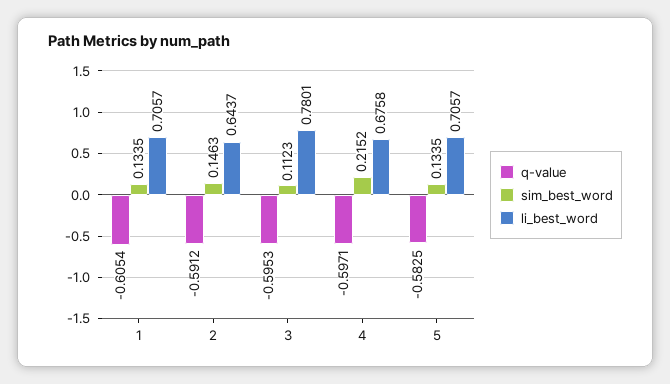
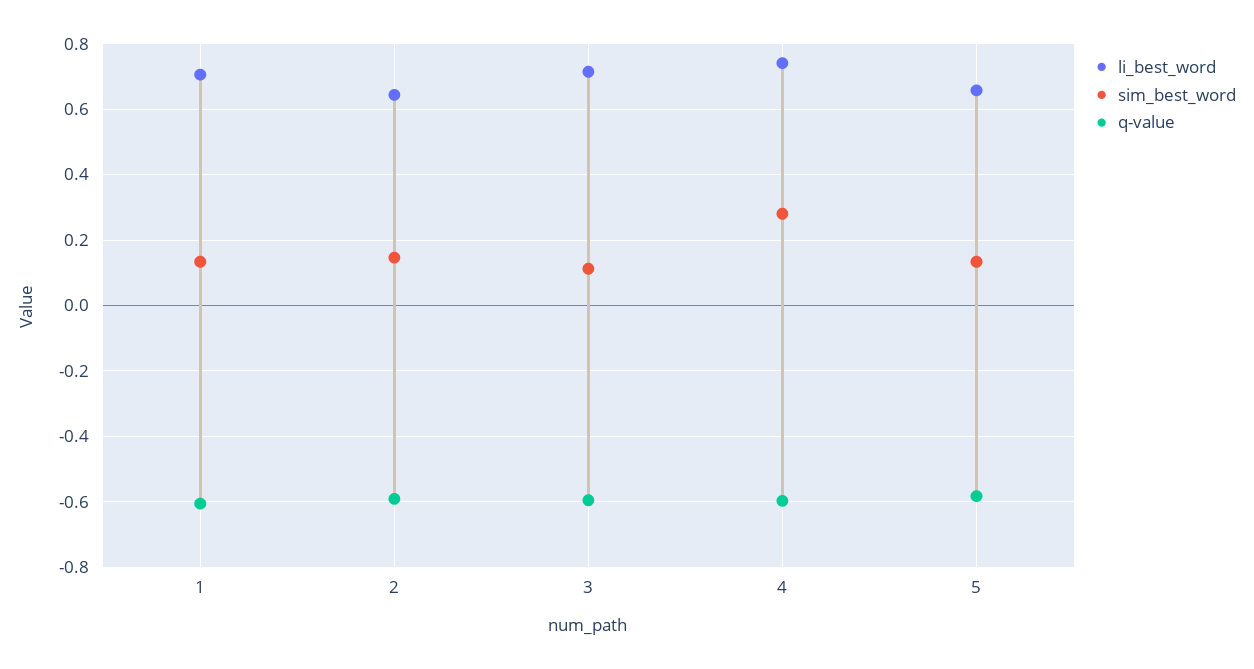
  {
    "q-value": {
      "1": -0.6054,
      "2": -0.5912,
      "3": -0.5953,
      "4": -0.5971,
      "5": -0.5825
    },
    "sim_best_word": {
      "1": 0.1335,
      "2": 0.1463,
      "3": 0.1123,
-     "4": 0.2152,
+     "4": 0.28,
      "5": 0.1335
    },
    "li_best_word": {
      "1": 0.7057,
      "2": 0.6437,
-     "3": 0.7801,
+     "3": 0.72,
-     "4": 0.6758,
+     "4": 0.74,
-     "5": 0.7057
+     "5": 0.66
    }
  }

